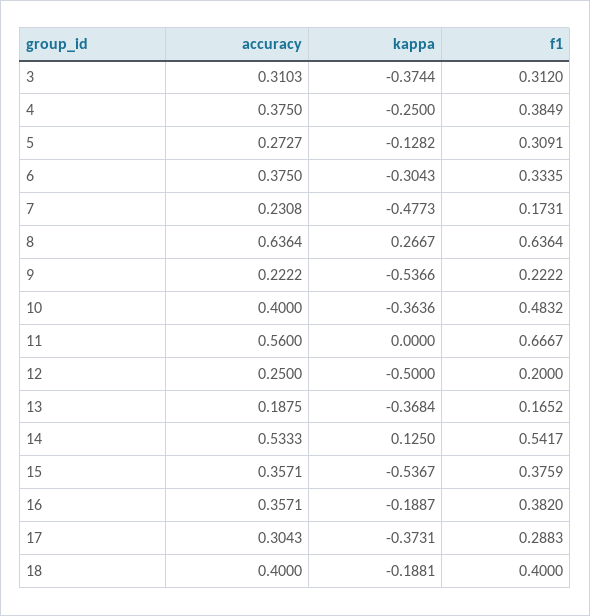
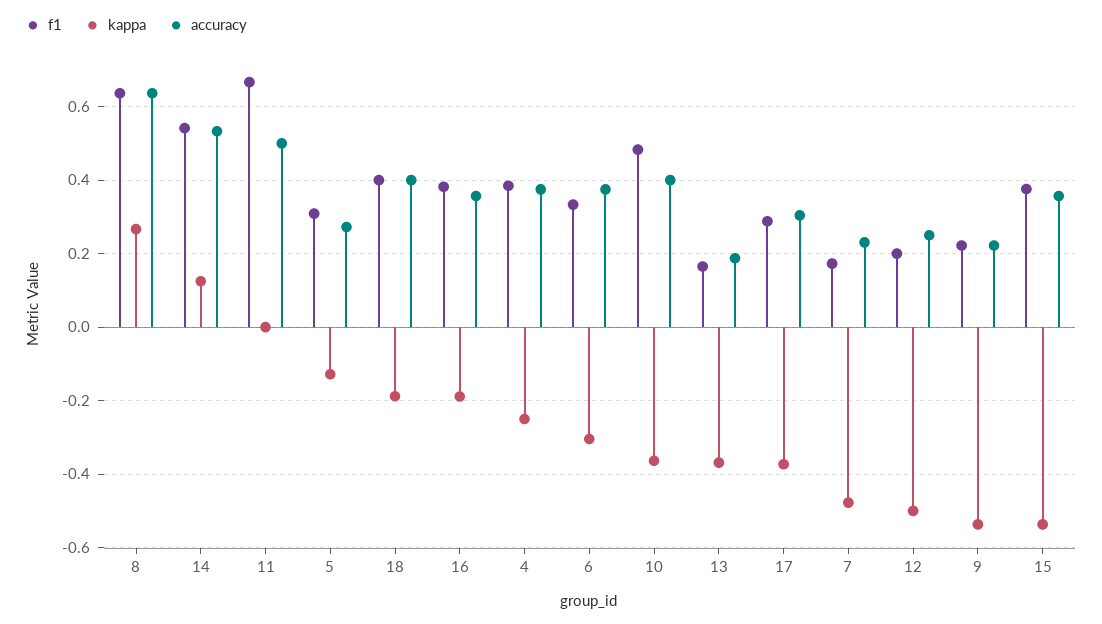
  {
    "accuracy": {
-     "3": 0.3103,
      "4": 0.375,
      "5": 0.2727,
      "6": 0.375,
      "7": 0.2308,
      "8": 0.6364,
      "9": 0.2222,
      "10": 0.4,
-     "11": 0.56,
+     "11": 0.5,
      "12": 0.25,
      "13": 0.1875,
      "14": 0.5333,
      "15": 0.3571,
      "16": 0.3571,
      "17": 0.3043,
      "18": 0.4
    },
    "kappa": {
-     "3": -0.3744,
      "4": -0.25,
      "5": -0.1282,
      "6": -0.3043,
      "7": -0.4773,
      "8": 0.2667,
      "9": -0.5366,
      "10": -0.3636,
      "11": 0,
      "12": -0.5,
      "13": -0.3684,
      "14": 0.125,
      "15": -0.5367,
      "16": -0.1887,
      "17": -0.3731,
      "18": -0.1881
    },
    "f1": {
-     "3": 0.312,
      "4": 0.3849,
      "5": 0.3091,
      "6": 0.3335,
      "7": 0.1731,
      "8": 0.6364,
      "9": 0.2222,
      "10": 0.4832,
      "11": 0.6667,
      "12": 0.2,
      "13": 0.1652,
      "14": 0.5417,
      "15": 0.3759,
      "16": 0.382,
      "17": 0.2883,
      "18": 0.4
    }
  }

